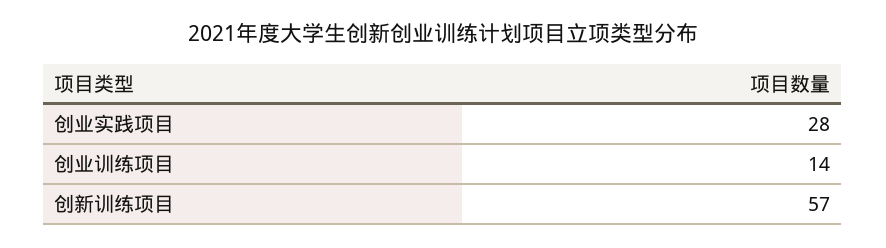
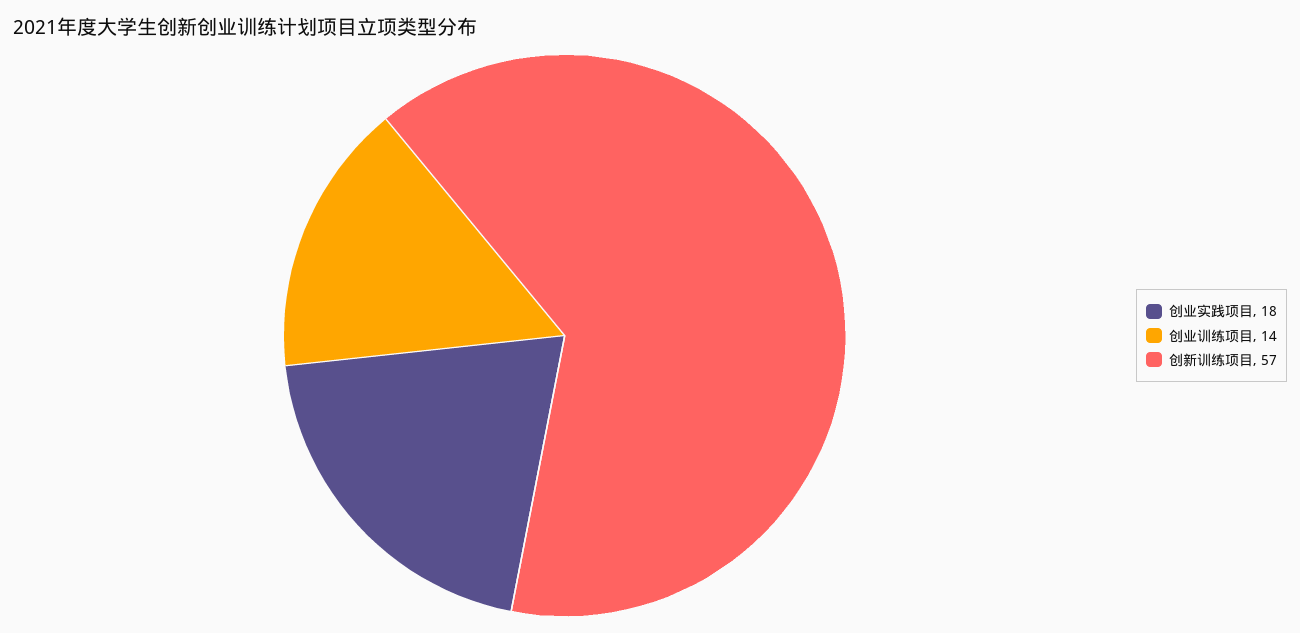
  {
-   "创业实践项目": 28,
+   "创业实践项目": 18,
    "创业训练项目": 14,
    "创新训练项目": 57
  }

